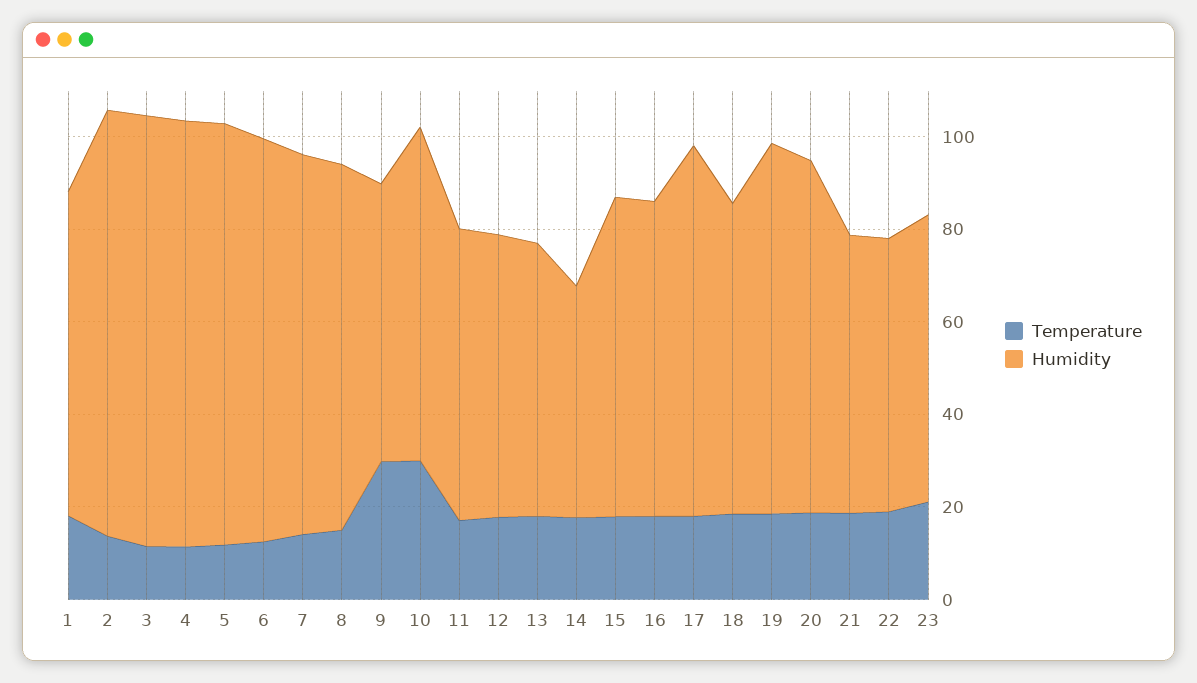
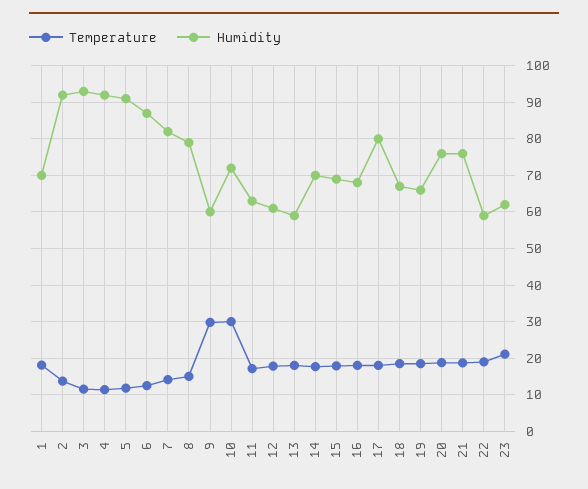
  {
    "Temperature": {
      "1": 18,
      "2": 14,
      "3": 12,
      "4": 12,
      "5": 12,
      "6": 12,
      "7": 14,
      "8": 16,
      "9": 30,
      "10": 30,
      "11": 18,
      "12": 18,
      "13": 18,
      "14": 18,
      "15": 18,
      "16": 18,
      "17": 18,
      "18": 18,
      "19": 18,
      "20": 18,
      "21": 18,
      "22": 20,
      "23": 22
    },
    "Humidity": {
      "1": 70,
      "2": 92,
      "3": 94,
      "4": 92,
      "5": 92,
      "6": 88,
      "7": 82,
      "8": 80,
      "9": 60,
      "10": 72,
      "11": 64,
      "12": 62,
      "13": 60,
-     "14": 50,
+     "14": 70,
      "15": 70,
      "16": 68,
      "17": 80,
      "18": 68,
-     "19": 80,
+     "19": 66,
      "20": 76,
-     "21": 60,
+     "21": 76,
      "22": 60,
      "23": 62
    }
  }

